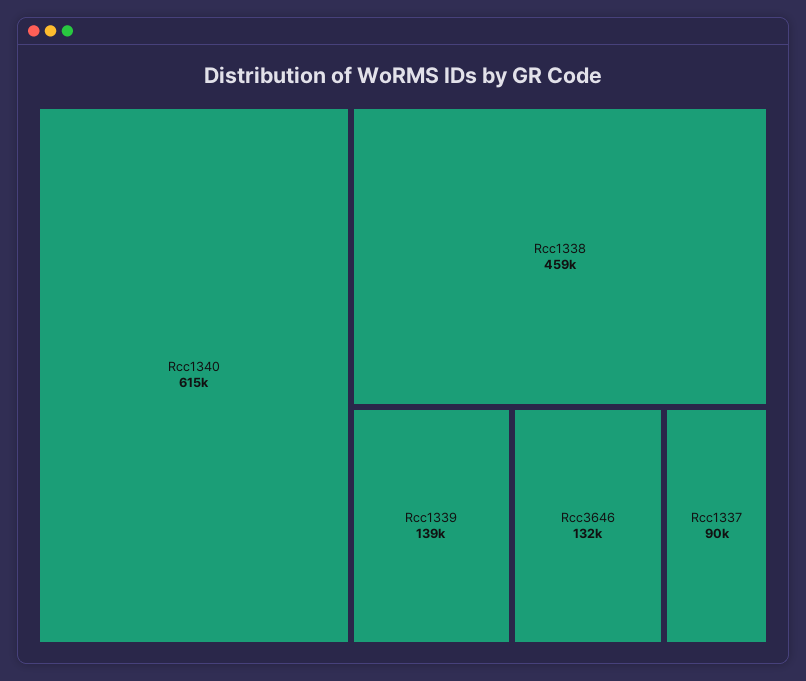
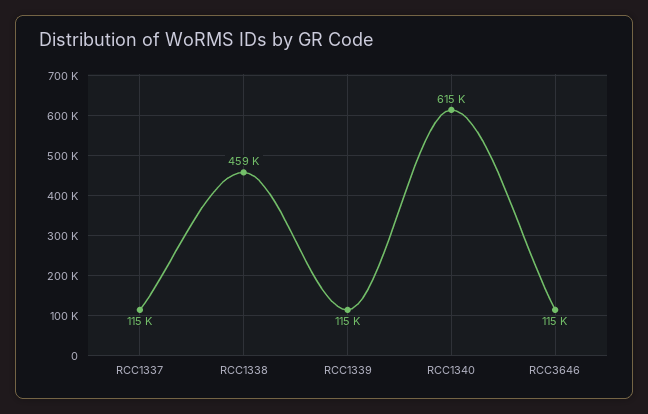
  {
    "Rcc1340": 615000,
    "Rcc1338": 459000,
-   "Rcc1339": 139000,
+   "Rcc1339": 115000,
-   "Rcc3646": 132000,
+   "Rcc3646": 115000,
-   "Rcc1337": 90000
+   "Rcc1337": 115000
  }

